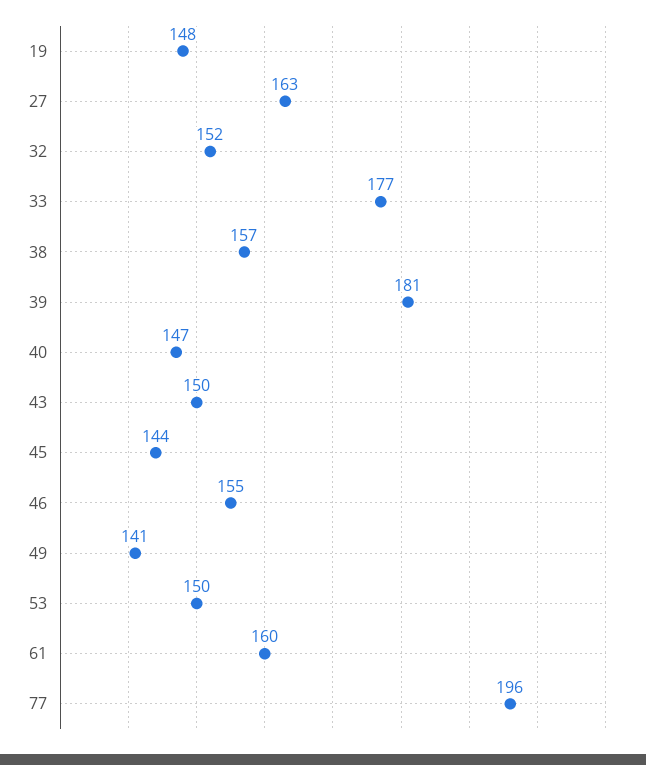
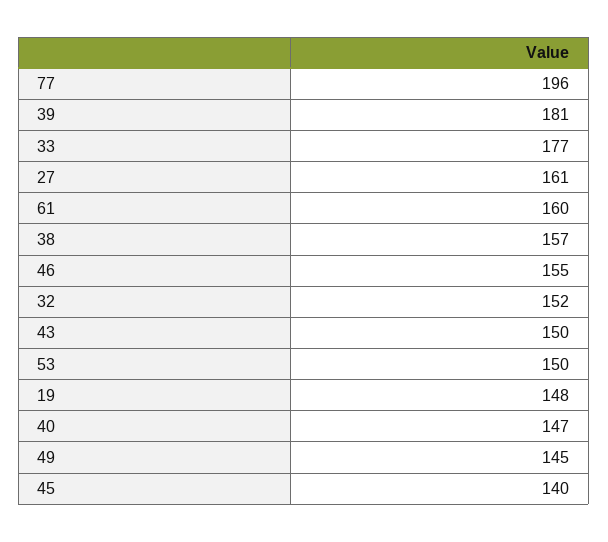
  {
    "19": 148,
-   "27": 163,
+   "27": 161,
    "32": 152,
    "33": 177,
    "38": 157,
    "39": 181,
    "40": 147,
    "43": 150,
-   "45": 144,
+   "45": 140,
    "46": 155,
-   "49": 141,
+   "49": 145,
    "53": 150,
    "61": 160,
    "77": 196
  }

